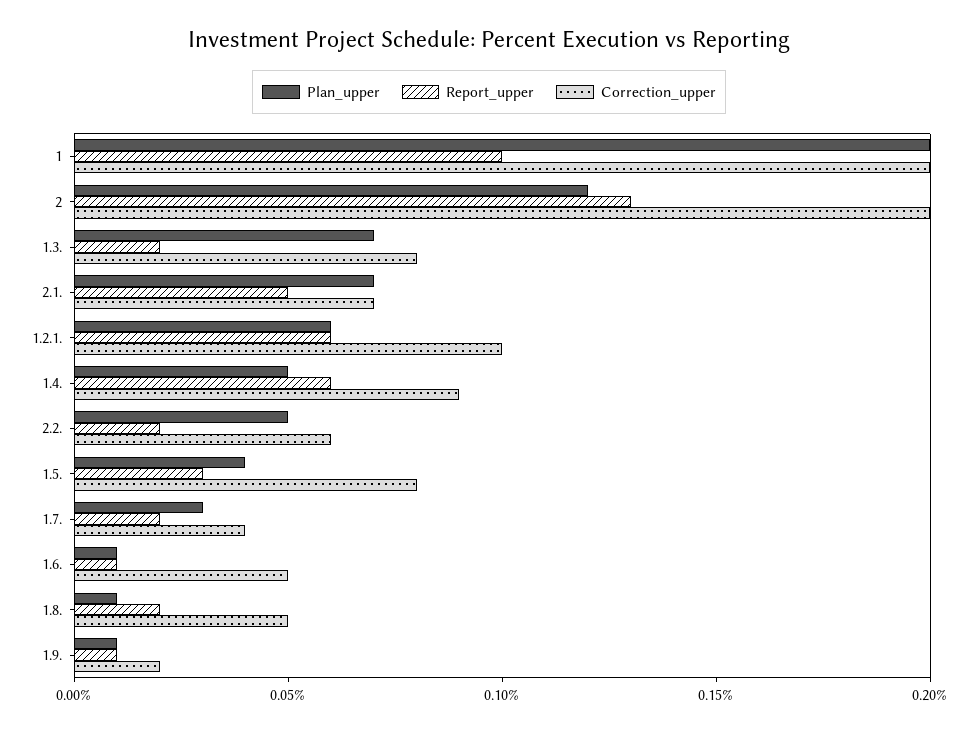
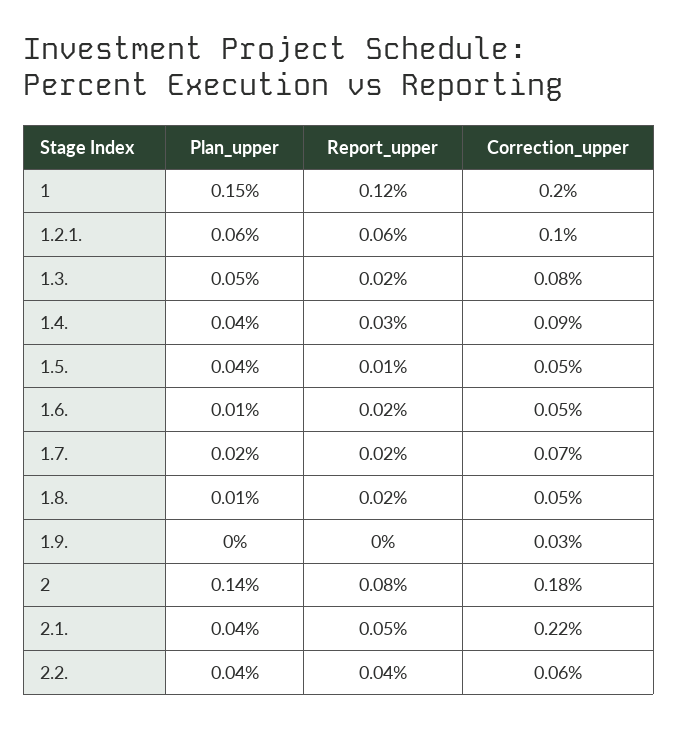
  {
    "Plan_upper": {
-     "1": 0.2,
+     "1": 0.15,
-     "2": 0.12,
+     "2": 0.14,
-     "1.3.": 0.07,
+     "1.3.": 0.05,
-     "2.1.": 0.07,
+     "2.1.": 0.04,
      "1.2.1.": 0.06,
-     "1.4.": 0.05,
+     "1.4.": 0.04,
-     "2.2.": 0.05,
+     "2.2.": 0.04,
      "1.5.": 0.04,
-     "1.7.": 0.03,
+     "1.7.": 0.02,
      "1.6.": 0.01,
      "1.8.": 0.01,
-     "1.9.": 0.01
+     "1.9.": 0
    },
    "Report_upper": {
-     "1": 0.1,
+     "1": 0.12,
-     "2": 0.13,
+     "2": 0.08,
      "1.3.": 0.02,
      "2.1.": 0.05,
      "1.2.1.": 0.06,
-     "1.4.": 0.06,
+     "1.4.": 0.03,
-     "2.2.": 0.02,
+     "2.2.": 0.04,
-     "1.5.": 0.03,
+     "1.5.": 0.01,
      "1.7.": 0.02,
-     "1.6.": 0.01,
+     "1.6.": 0.02,
      "1.8.": 0.02,
-     "1.9.": 0.01
+     "1.9.": 0
    },
    "Correction_upper": {
      "1": 0.2,
-     "2": 0.2,
+     "2": 0.18,
      "1.3.": 0.08,
-     "2.1.": 0.07,
+     "2.1.": 0.22,
      "1.2.1.": 0.1,
      "1.4.": 0.09,
      "2.2.": 0.06,
-     "1.5.": 0.08,
+     "1.5.": 0.05,
-     "1.7.": 0.04,
+     "1.7.": 0.07,
      "1.6.": 0.05,
      "1.8.": 0.05,
-     "1.9.": 0.02
+     "1.9.": 0.03
    }
  }

